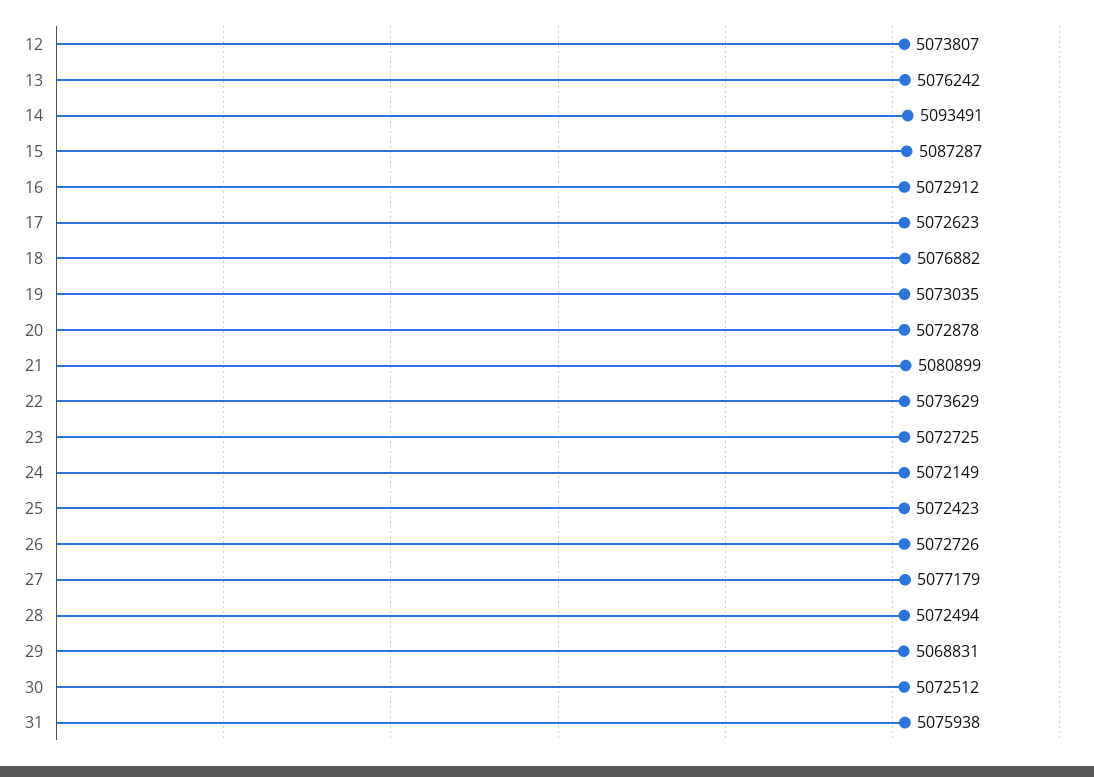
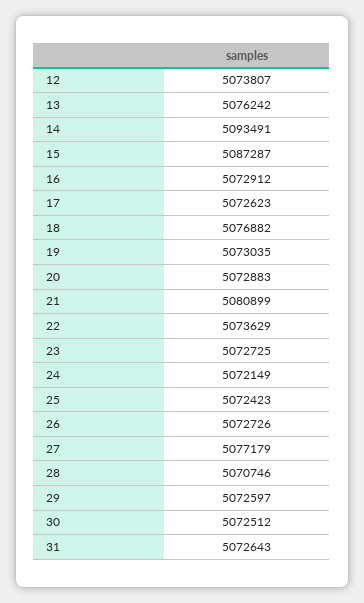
  {
    "12": 5073807,
    "13": 5076242,
    "14": 5093491,
    "15": 5087287,
    "16": 5072912,
    "17": 5072623,
    "18": 5076882,
    "19": 5073035,
-   "20": 5072878,
+   "20": 5072883,
    "21": 5080899,
    "22": 5073629,
    "23": 5072725,
    "24": 5072149,
    "25": 5072423,
    "26": 5072726,
    "27": 5077179,
-   "28": 5072494,
+   "28": 5070746,
-   "29": 5068831,
+   "29": 5072597,
    "30": 5072512,
-   "31": 5075938
+   "31": 5072643
  }

